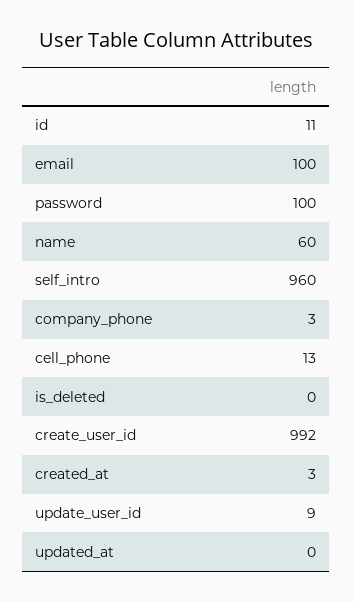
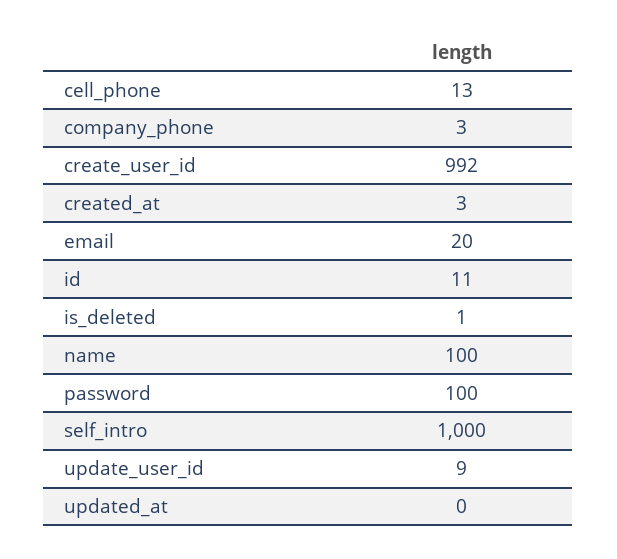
  {
    "id": 11,
-   "email": 100,
+   "email": 20,
    "password": 100,
-   "name": 60,
+   "name": 100,
-   "self_intro": 960,
+   "self_intro": 1000,
    "company_phone": 3,
    "cell_phone": 13,
-   "is_deleted": 0,
+   "is_deleted": 1,
    "create_user_id": 992,
    "created_at": 3,
    "update_user_id": 9,
    "updated_at": 0
  }

